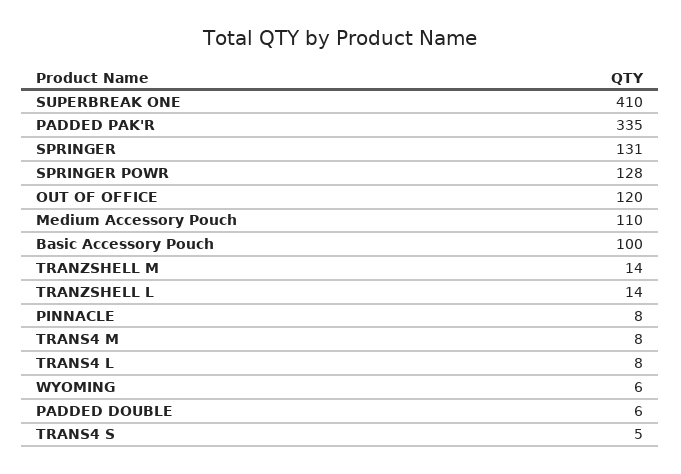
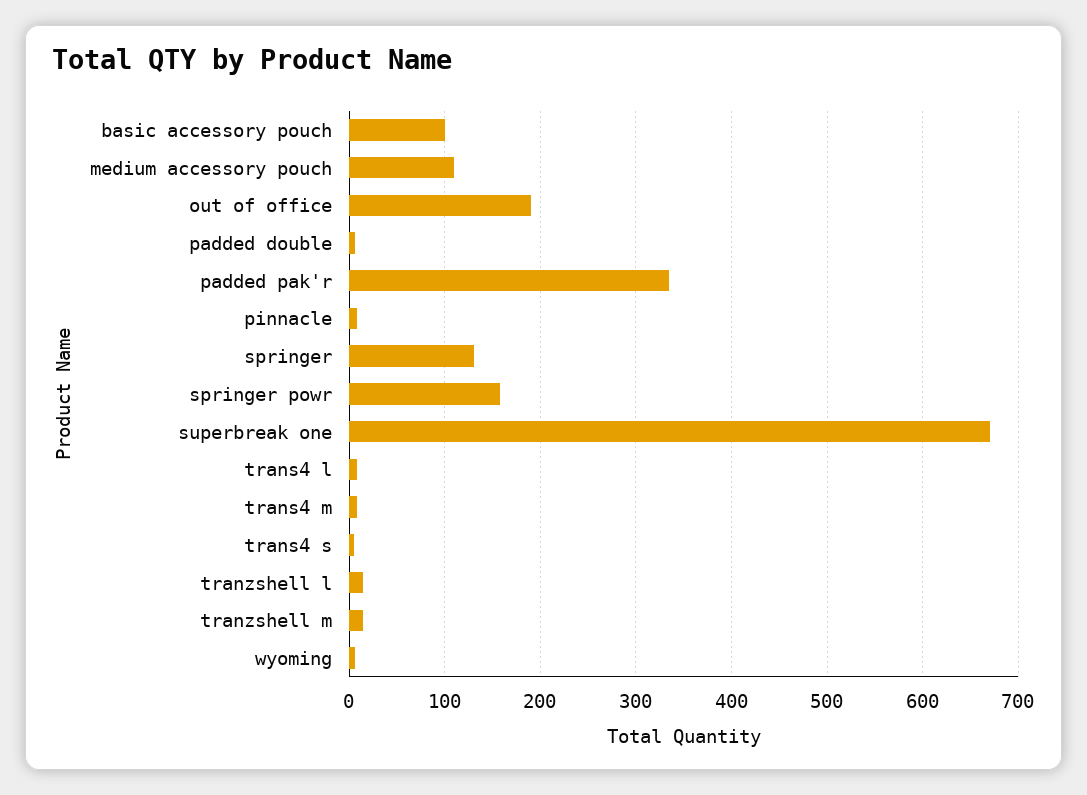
  {
-   "SUPERBREAK ONE": 410,
+   "SUPERBREAK ONE": 670,
    "PADDED PAK'R": 335,
    "SPRINGER": 131,
-   "SPRINGER POWR": 128,
+   "SPRINGER POWR": 160,
-   "OUT OF OFFICE": 120,
+   "OUT OF OFFICE": 190,
    "Medium Accessory Pouch": 110,
    "Basic Accessory Pouch": 100,
    "TRANZSHELL M": 14,
    "TRANZSHELL L": 14,
    "PINNACLE": 8,
    "TRANS4 M": 8,
    "TRANS4 L": 8,
    "WYOMING": 6,
    "PADDED DOUBLE": 6,
    "TRANS4 S": 5
  }

